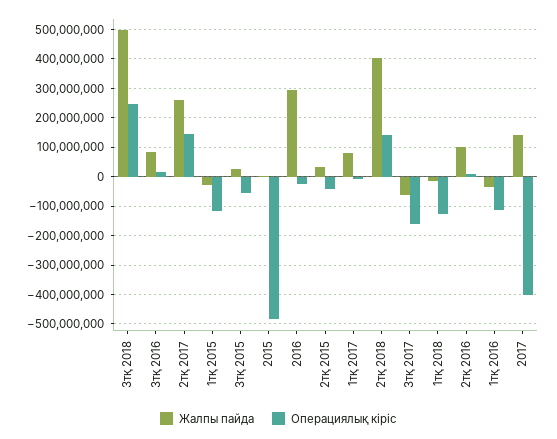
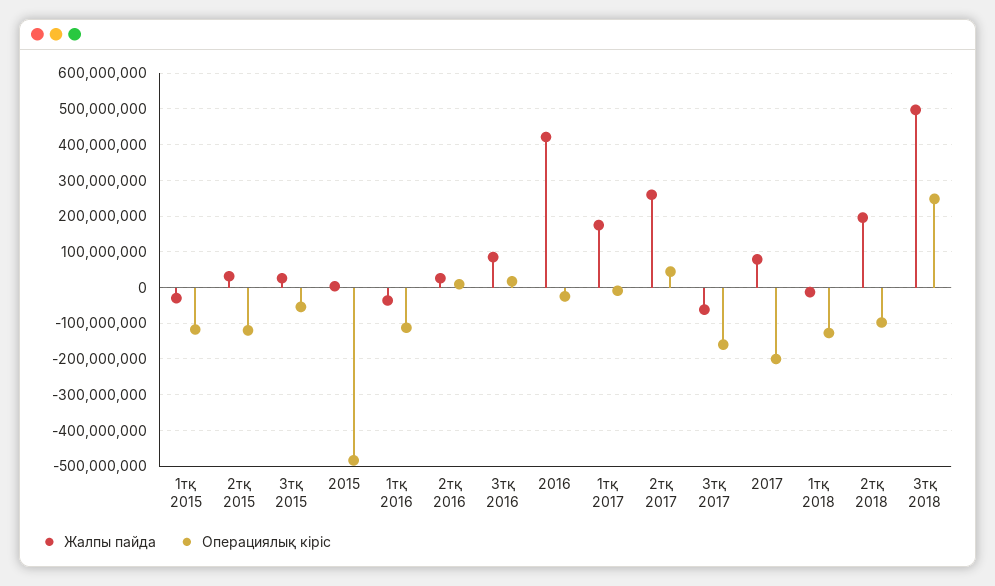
  {
    "Жалпы пайда": {
      "3тқ 2018": 500000000,
      "3тқ 2016": 80000000,
      "2тқ 2017": 260000000,
      "1тқ 2015": -20000000,
      "3тқ 2015": 20000000,
      "2015": 0,
-     "2016": 300000000,
+     "2016": 420000000,
      "2тқ 2015": 40000000,
-     "1тқ 2017": 75000000,
+     "1тқ 2017": 180000000,
-     "2тқ 2018": 400000000,
+     "2тқ 2018": 200000000,
      "3тқ 2017": -60000000,
      "1тқ 2018": -20000000,
-     "2тқ 2016": 100000000,
+     "2тқ 2016": 20000000,
      "1тқ 2016": -40000000,
-     "2017": 150000000
+     "2017": 80000000
    },
    "Операциялық кіріс": {
      "3тқ 2018": 240000000,
      "3тқ 2016": 20000000,
-     "2тқ 2017": 150000000,
+     "2тқ 2017": 40000000,
      "1тқ 2015": -120000000,
      "3тқ 2015": -60000000,
      "2015": -480000000,
      "2016": -20000000,
-     "2тқ 2015": -50000000,
+     "2тқ 2015": -120000000,
      "1тқ 2017": 0,
-     "2тқ 2018": 150000000,
+     "2тқ 2018": -100000000,
      "3тқ 2017": -160000000,
      "1тқ 2018": -120000000,
      "2тқ 2016": 0,
      "1тқ 2016": -120000000,
-     "2017": -400000000
+     "2017": -200000000
    }
  }

